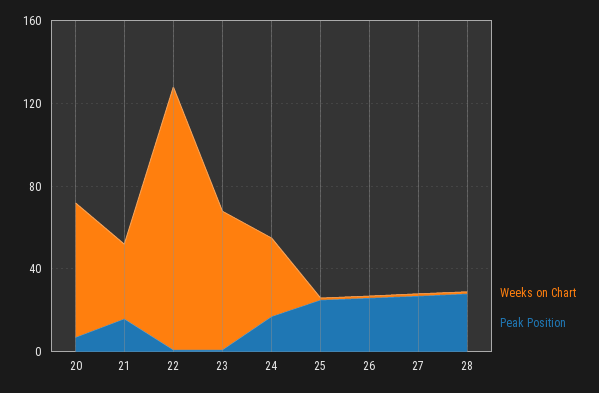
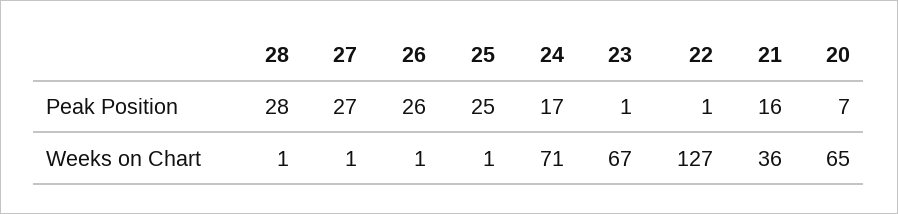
  {
    "Weeks on Chart": {
      "20": 65,
      "21": 36,
      "22": 127,
      "23": 67,
-     "24": 40,
+     "24": 71,
      "25": 1,
      "26": 1,
      "27": 1,
      "28": 1
    },
    "Peak Position": {
      "20": 7,
      "21": 16,
      "22": 1,
      "23": 1,
      "24": 17,
      "25": 25,
      "26": 26,
      "27": 27,
      "28": 28
    }
  }

